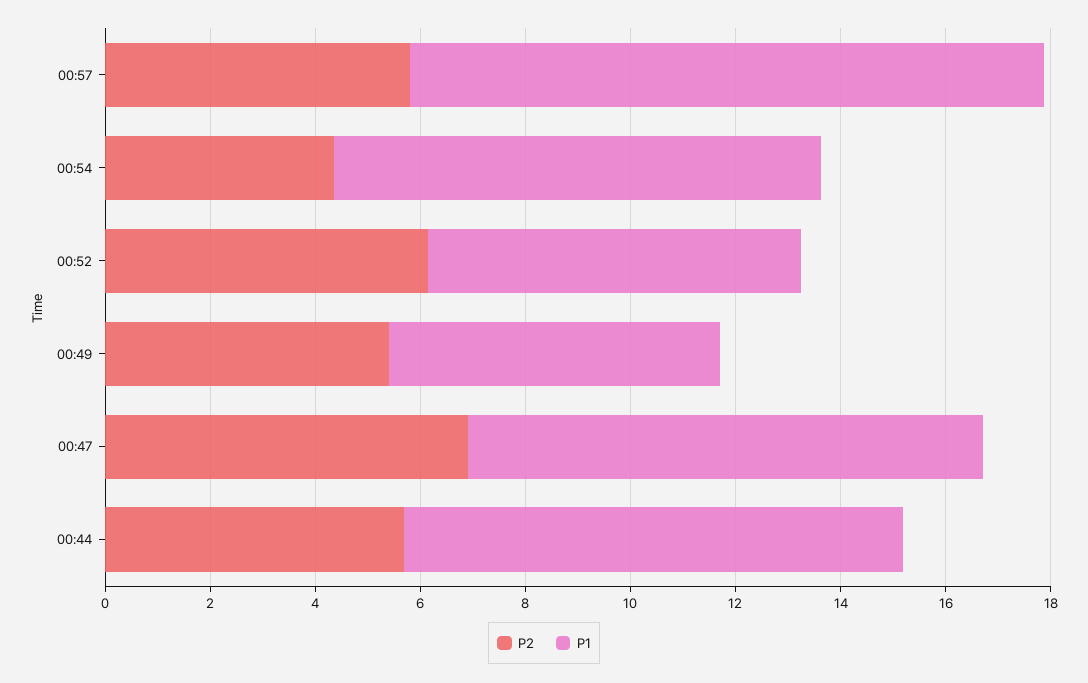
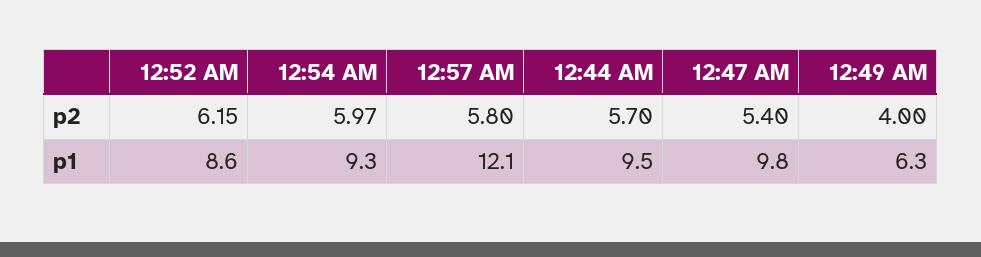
  {
    "P2": {
      "00:57": 5.8,
-     "00:54": 4.5,
+     "00:54": 5.97,
      "00:52": 6.15,
-     "00:49": 5.5,
+     "00:49": 4,
-     "00:47": 7,
+     "00:47": 5.4,
      "00:44": 5.7
    },
    "P1": {
      "00:57": 12.1,
      "00:54": 9.3,
-     "00:52": 7,
+     "00:52": 8.6,
      "00:49": 6.3,
      "00:47": 9.8,
      "00:44": 9.5
    }
  }

